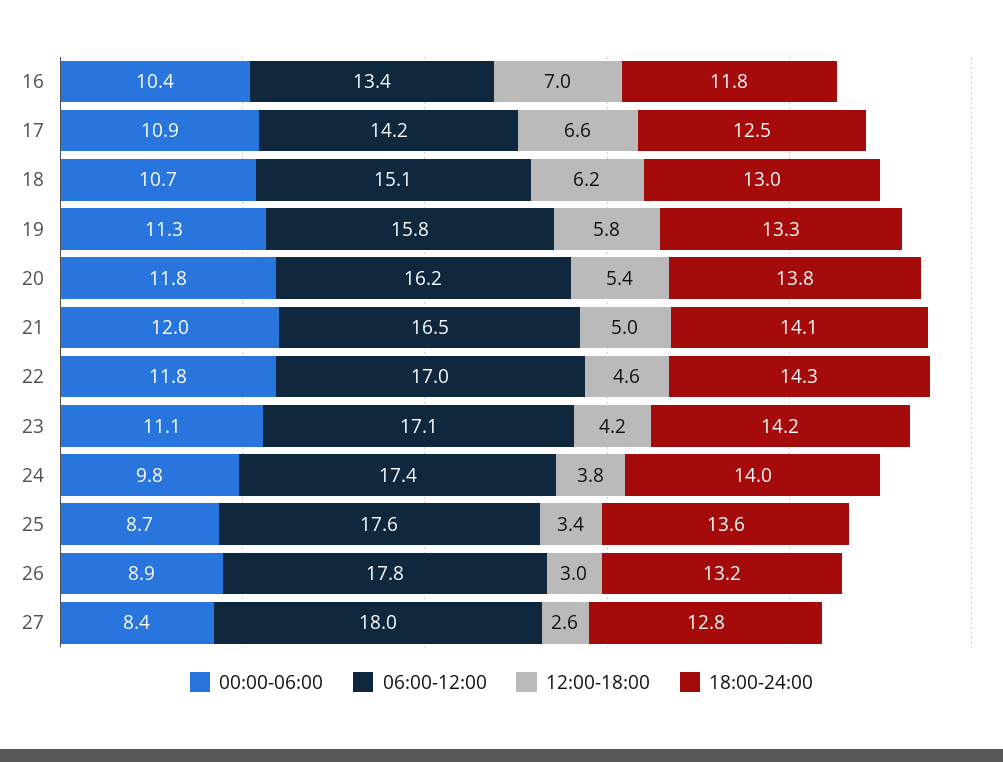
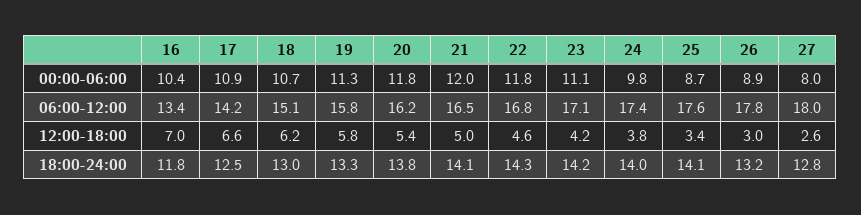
  {
    "00:00-06:00": {
      "16": 10.4,
      "17": 10.9,
      "18": 10.7,
      "19": 11.3,
      "20": 11.8,
      "21": 12,
      "22": 11.8,
      "23": 11.1,
      "24": 9.8,
      "25": 8.7,
      "26": 8.9,
-     "27": 8.4
+     "27": 8
    },
    "06:00-12:00": {
      "16": 13.4,
      "17": 14.2,
      "18": 15.1,
      "19": 15.8,
      "20": 16.2,
      "21": 16.5,
-     "22": 17,
+     "22": 16.8,
      "23": 17.1,
      "24": 17.4,
      "25": 17.6,
      "26": 17.8,
      "27": 18
    },
    "12:00-18:00": {
      "16": 7,
      "17": 6.6,
      "18": 6.2,
      "19": 5.8,
      "20": 5.4,
      "21": 5,
      "22": 4.6,
      "23": 4.2,
      "24": 3.8,
      "25": 3.4,
      "26": 3,
      "27": 2.6
    },
    "18:00-24:00": {
      "16": 11.8,
      "17": 12.5,
      "18": 13,
      "19": 13.3,
      "20": 13.8,
      "21": 14.1,
      "22": 14.3,
      "23": 14.2,
      "24": 14,
-     "25": 13.6,
+     "25": 14.1,
      "26": 13.2,
      "27": 12.8
    }
  }

